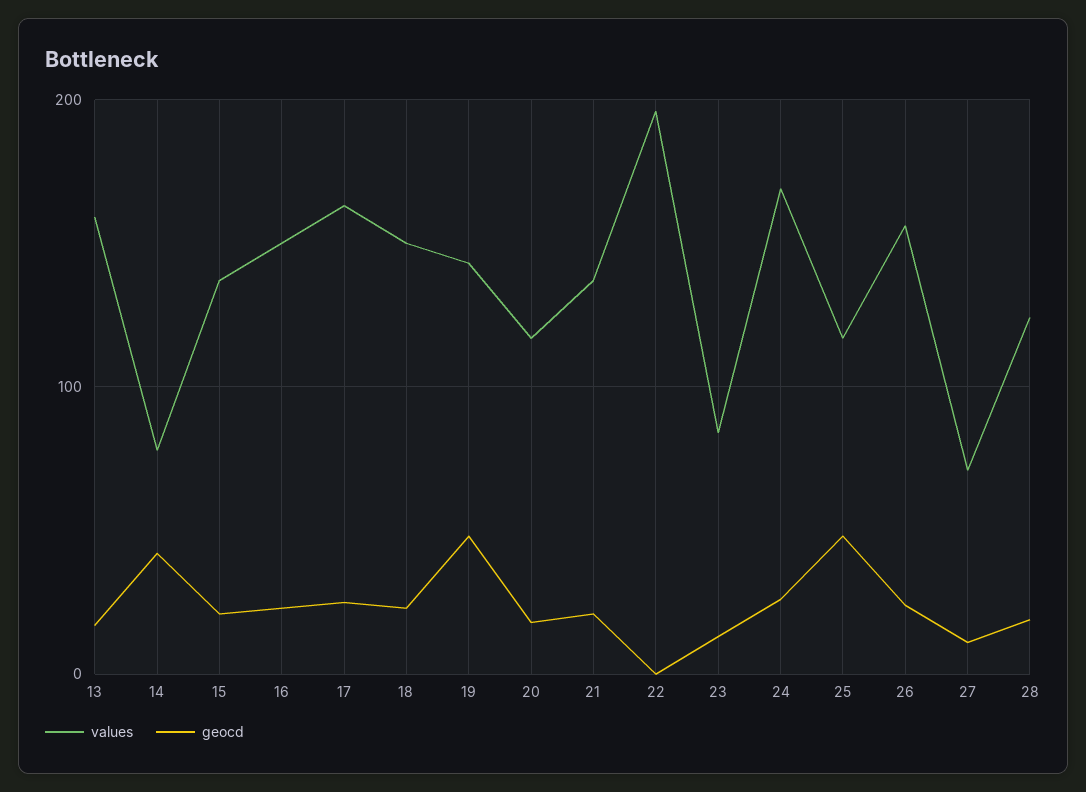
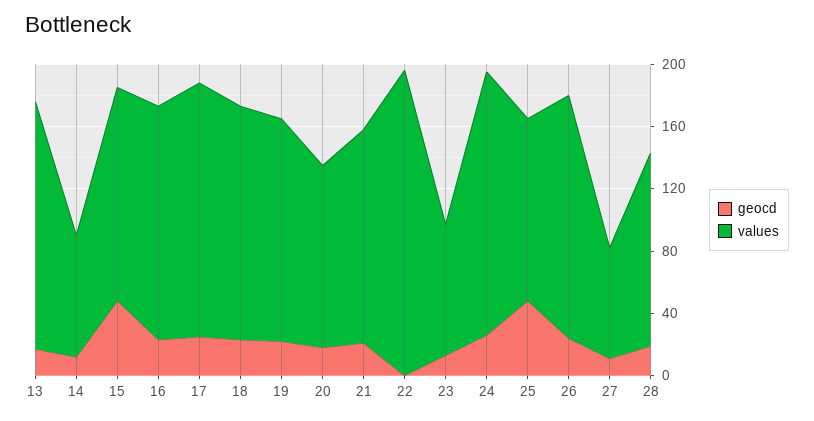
  {
    "values": {
      "13": 160,
      "14": 80,
      "15": 140,
      "16": 150,
      "17": 160,
      "18": 150,
      "19": 140,
      "20": 120,
      "21": 140,
      "22": 200,
      "23": 80,
      "24": 170,
      "25": 120,
      "26": 160,
      "27": 70,
      "28": 120
    },
    "geocd": {
      "13": 20,
-     "14": 40,
+     "14": 10,
-     "15": 20,
+     "15": 50,
      "16": 20,
      "17": 30,
      "18": 20,
-     "19": 50,
+     "19": 20,
      "20": 20,
      "21": 20,
      "22": 0,
      "23": 10,
      "24": 30,
      "25": 50,
      "26": 20,
      "27": 10,
      "28": 20
    }
  }

